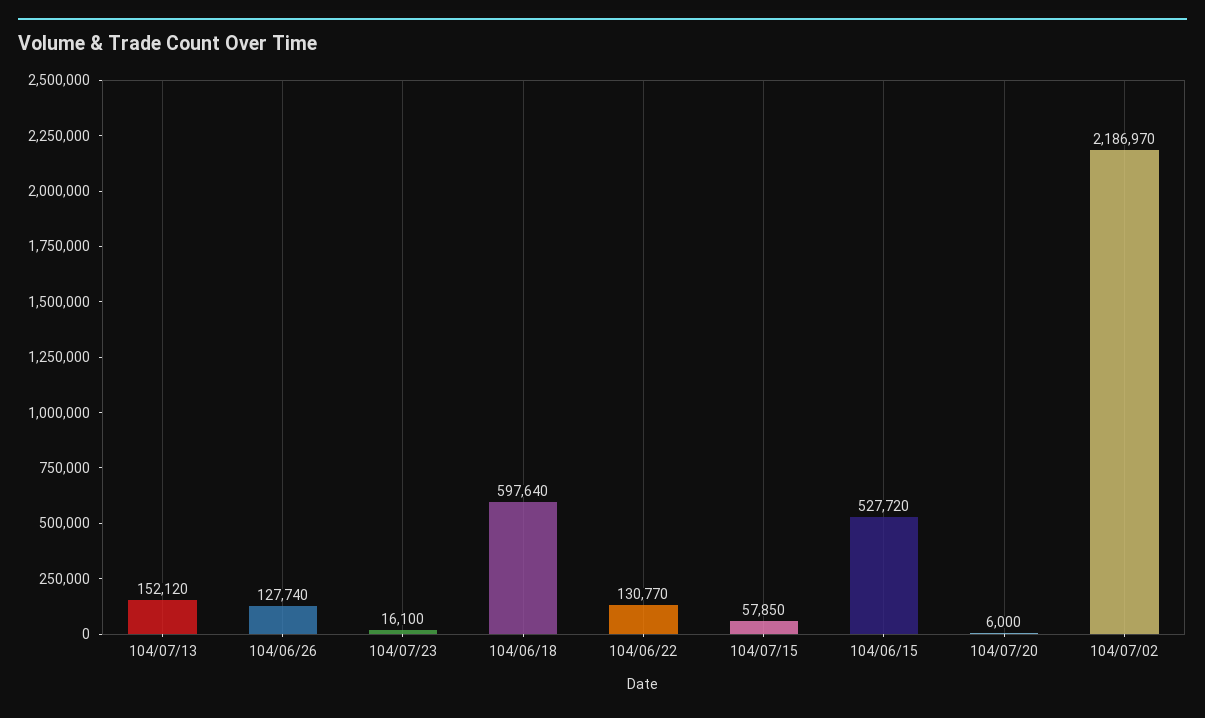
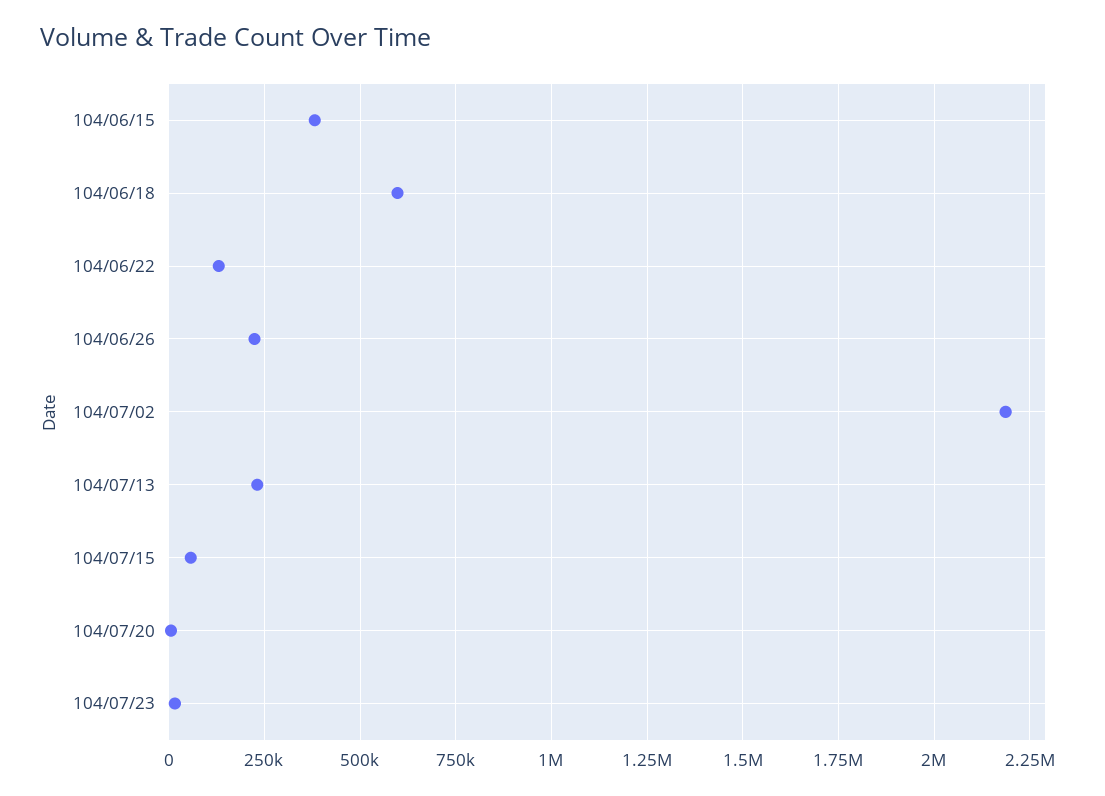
  {
-   "104/07/13": 152120,
+   "104/07/13": 225000,
-   "104/06/26": 127740,
+   "104/06/26": 225000,
    "104/07/23": 16100,
    "104/06/18": 597640,
    "104/06/22": 130770,
    "104/07/15": 57850,
-   "104/06/15": 527720,
+   "104/06/15": 375000,
    "104/07/20": 6000,
    "104/07/02": 2186970
  }

